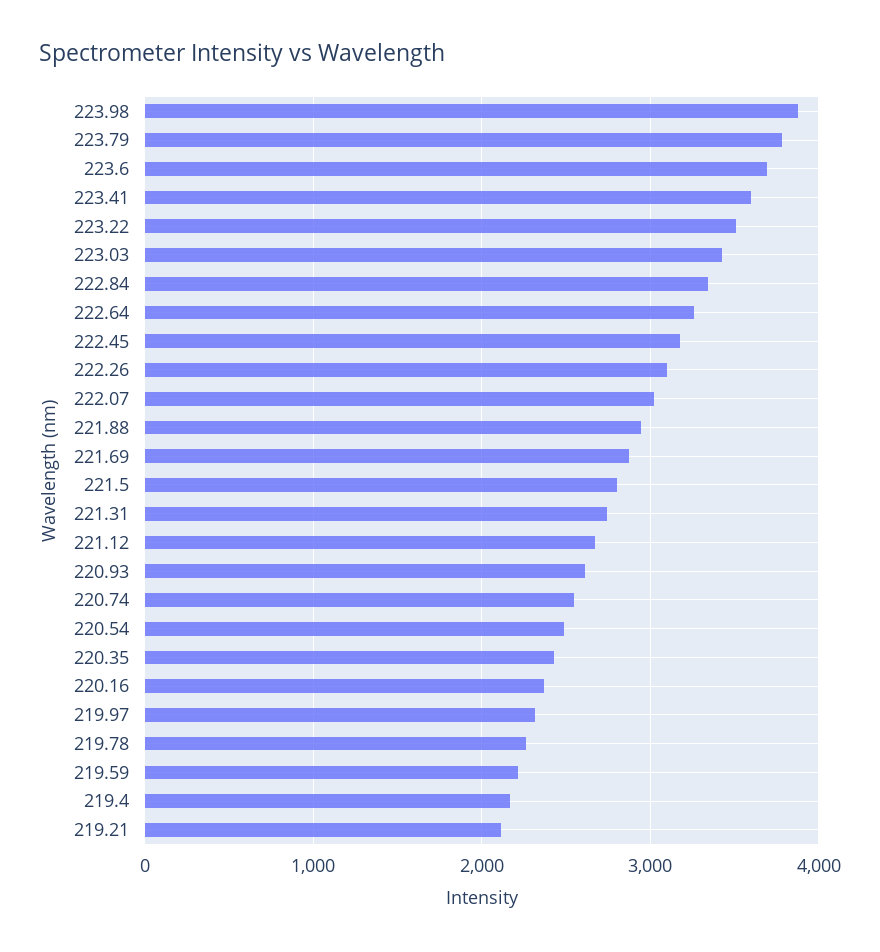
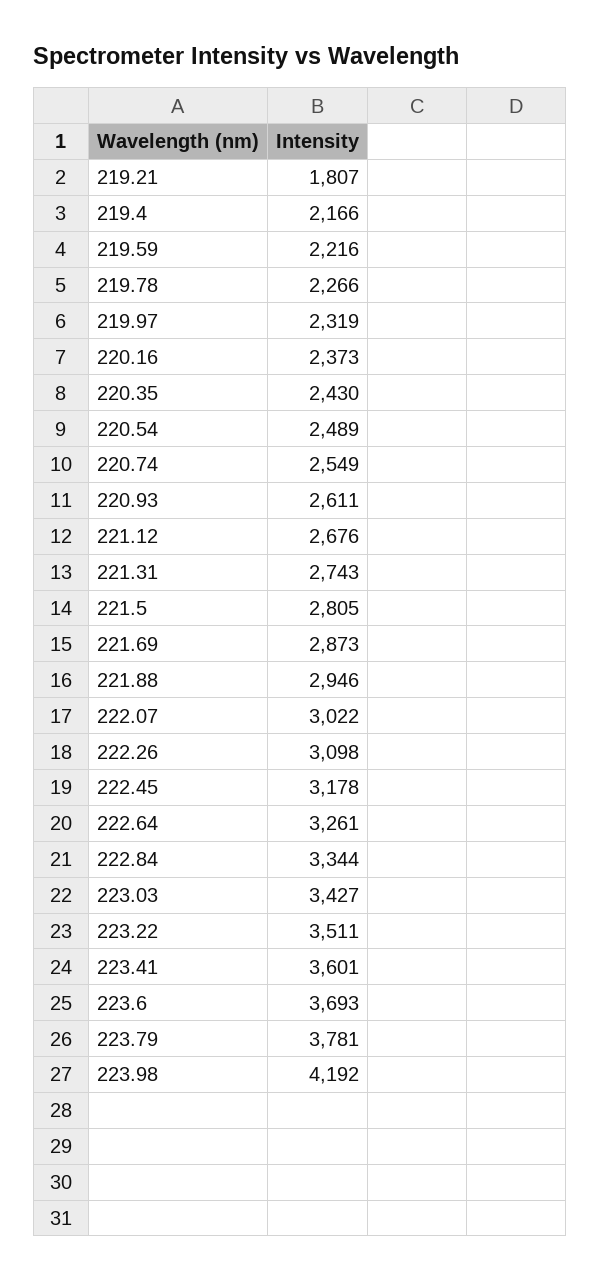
  {
-   "223.98": 3900,
+   "223.98": 4192,
    "223.79": 3781,
    "223.6": 3693,
    "223.41": 3601,
    "223.22": 3511,
    "223.03": 3427,
    "222.84": 3344,
    "222.64": 3261,
    "222.45": 3178,
    "222.26": 3098,
    "222.07": 3022,
    "221.88": 2946,
    "221.69": 2873,
    "221.5": 2805,
    "221.31": 2743,
    "221.12": 2676,
    "220.93": 2611,
    "220.74": 2549,
    "220.54": 2489,
    "220.35": 2430,
    "220.16": 2373,
    "219.97": 2319,
    "219.78": 2266,
    "219.59": 2216,
    "219.4": 2166,
-   "219.21": 2100
+   "219.21": 1807
  }

